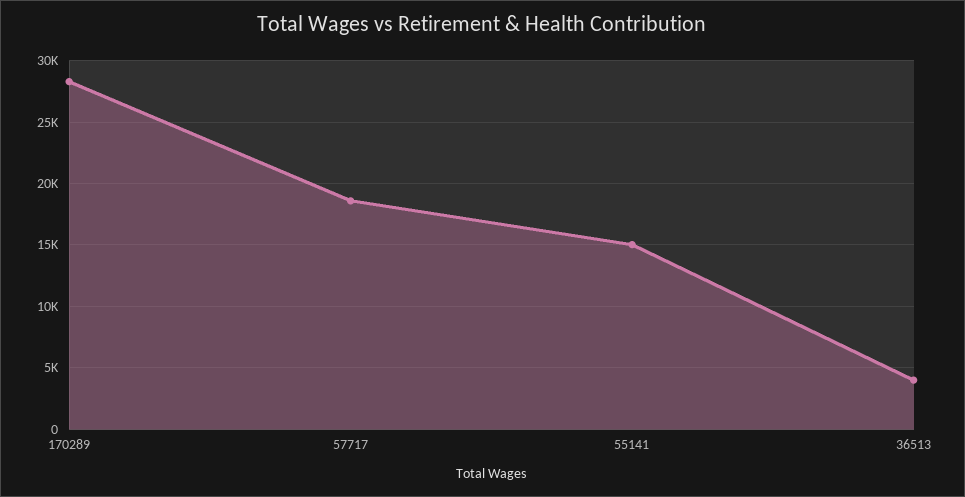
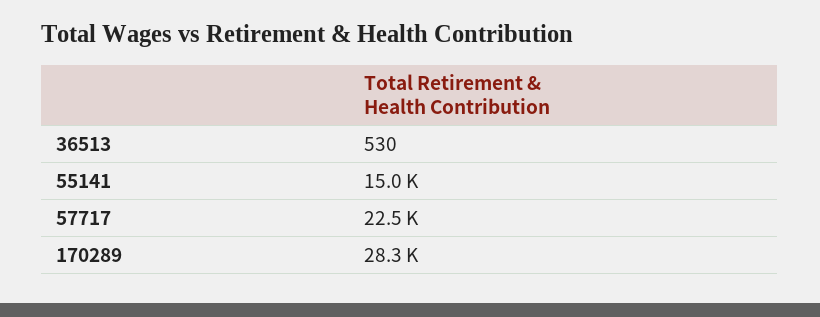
  {
    "170289": 28300,
-   "57717": 18500,
+   "57717": 22500,
    "55141": 15000,
-   "36513": 4000
+   "36513": 530
  }

